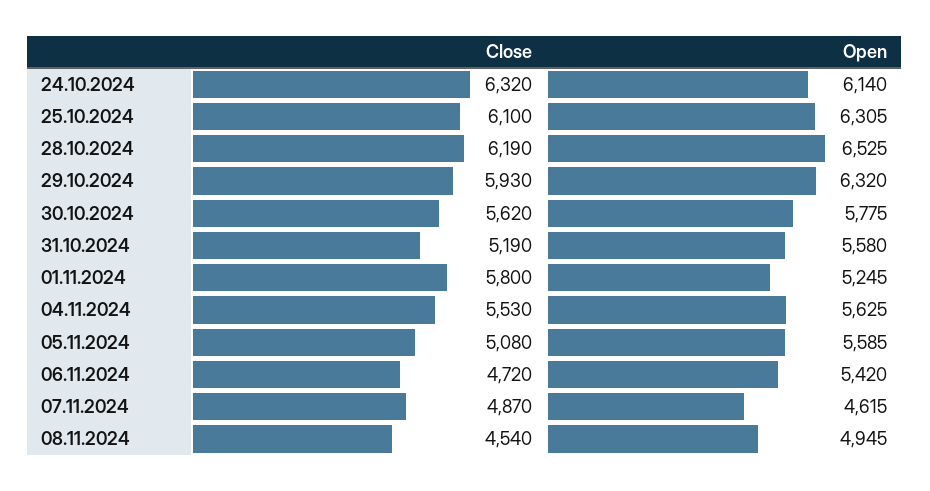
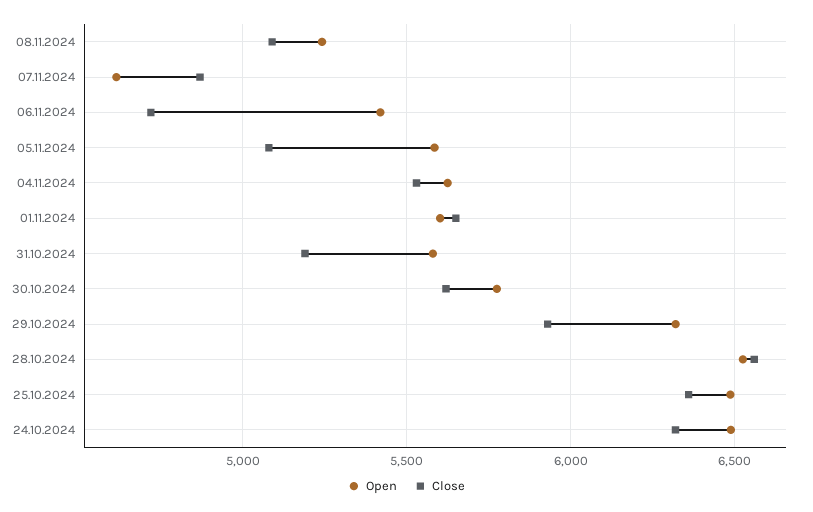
  {
    "Close": {
      "24.10.2024": 6320,
-     "25.10.2024": 6100,
+     "25.10.2024": 6350,
-     "28.10.2024": 6190,
+     "28.10.2024": 6550,
      "29.10.2024": 5930,
      "30.10.2024": 5620,
      "31.10.2024": 5190,
-     "01.11.2024": 5800,
+     "01.11.2024": 5650,
      "04.11.2024": 5530,
      "05.11.2024": 5080,
      "06.11.2024": 4720,
      "07.11.2024": 4870,
-     "08.11.2024": 4540
+     "08.11.2024": 5100
    },
    "Open": {
-     "24.10.2024": 6140,
+     "24.10.2024": 6500,
-     "25.10.2024": 6305,
+     "25.10.2024": 6500,
      "28.10.2024": 6525,
      "29.10.2024": 6320,
      "30.10.2024": 5775,
      "31.10.2024": 5580,
-     "01.11.2024": 5245,
+     "01.11.2024": 5600,
      "04.11.2024": 5625,
      "05.11.2024": 5585,
      "06.11.2024": 5420,
      "07.11.2024": 4615,
-     "08.11.2024": 4945
+     "08.11.2024": 5250
    }
  }

